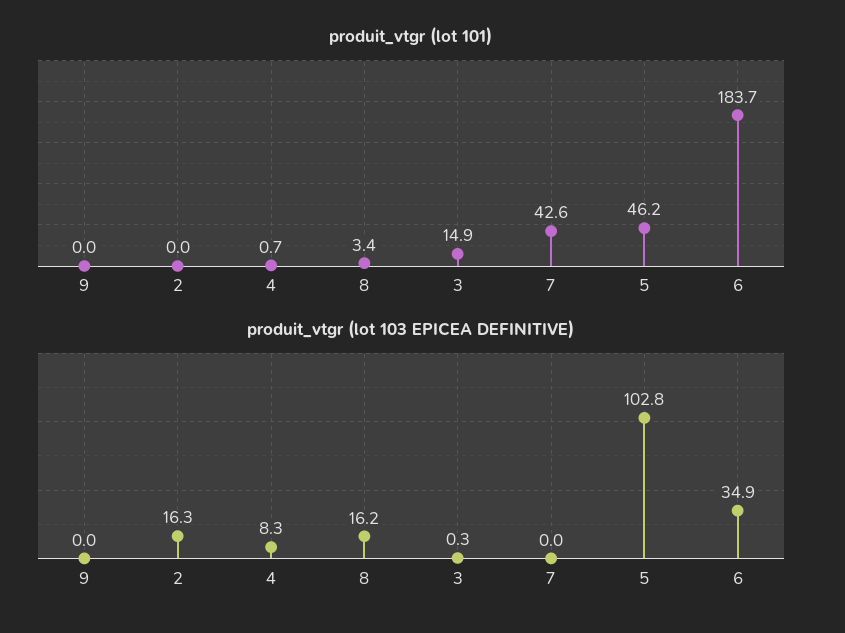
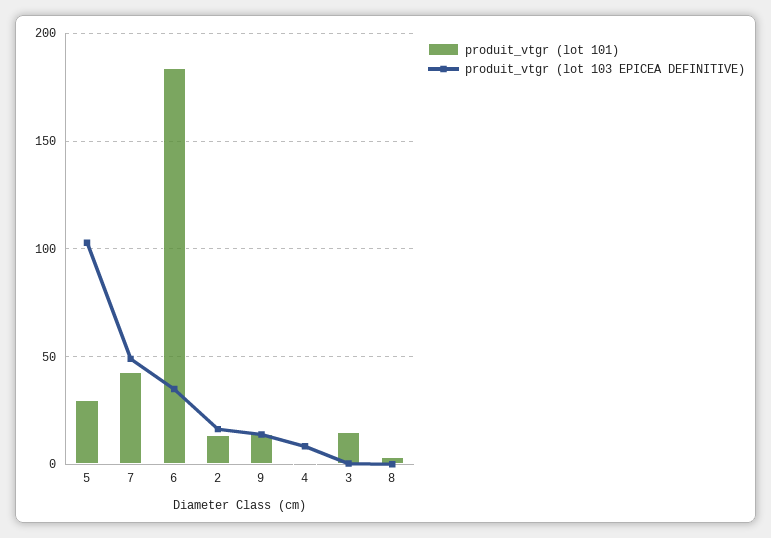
  {
    "produit_vtgr (lot 101)": {
-     "9": 0,
+     "9": 15,
-     "2": 0,
+     "2": 15,
      "4": 0.7,
      "8": 3.4,
      "3": 14.9,
      "7": 42.6,
-     "5": 46.2,
+     "5": 30,
      "6": 183.7
    },
    "produit_vtgr (lot 103 EPICEA DEFINITIVE)": {
-     "9": 0,
+     "9": 15,
      "2": 16.3,
      "4": 8.3,
-     "8": 16.2,
+     "8": 0,
      "3": 0.3,
-     "7": 0,
+     "7": 50,
      "5": 102.8,
      "6": 34.9
    }
  }

